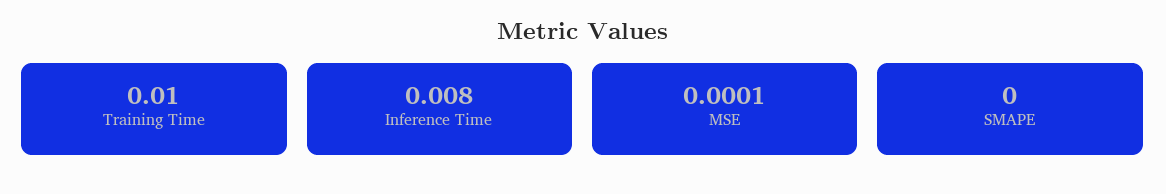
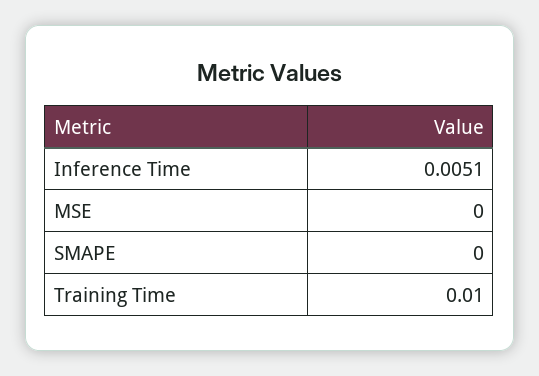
  {
    "Training Time": 0.01,
-   "Inference Time": 0.008,
+   "Inference Time": 0.0051,
-   "MSE": 0.0001,
+   "MSE": 0,
    "SMAPE": 0
  }

